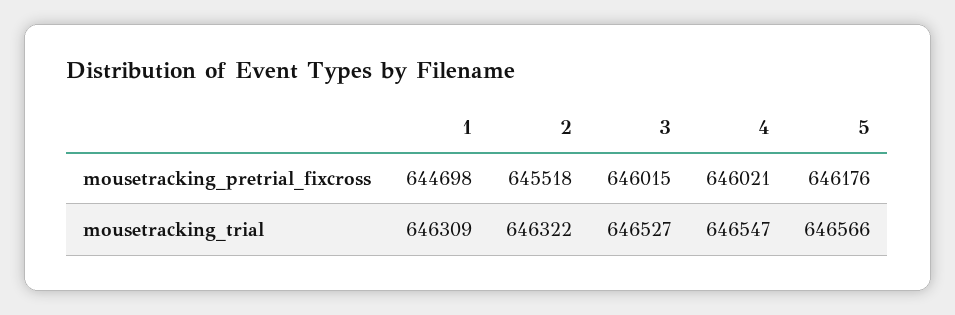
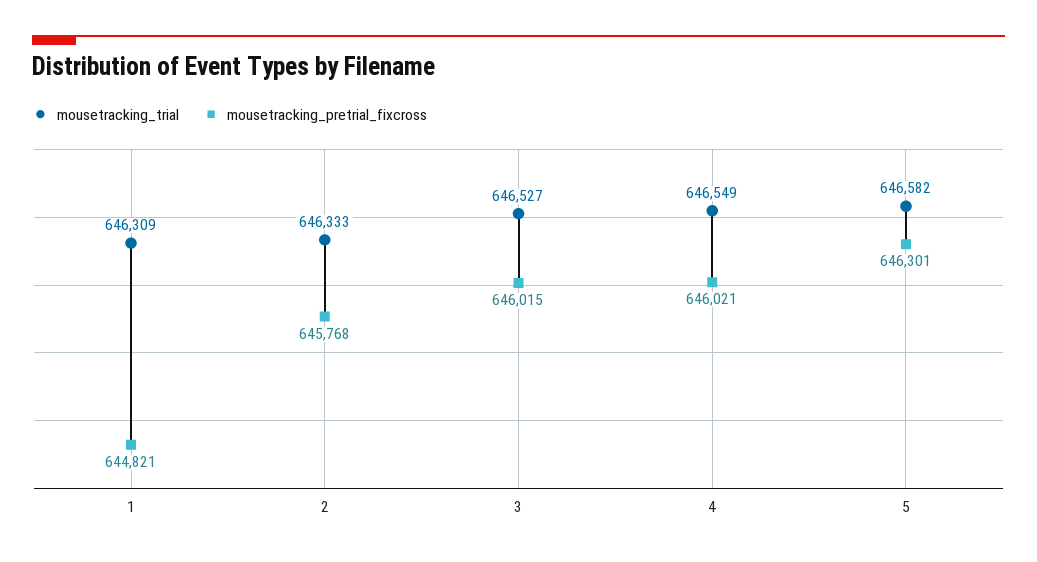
  {
    "mousetracking_pretrial_fixcross": {
-     "1": 644698,
+     "1": 644821,
-     "2": 645518,
+     "2": 645768,
      "3": 646015,
      "4": 646021,
-     "5": 646176
+     "5": 646301
    },
    "mousetracking_trial": {
      "1": 646309,
-     "2": 646322,
+     "2": 646333,
      "3": 646527,
-     "4": 646547,
+     "4": 646549,
-     "5": 646566
+     "5": 646582
    }
  }

